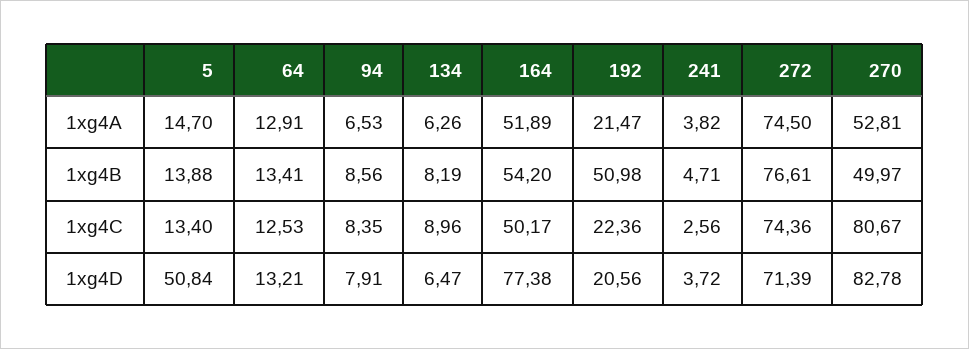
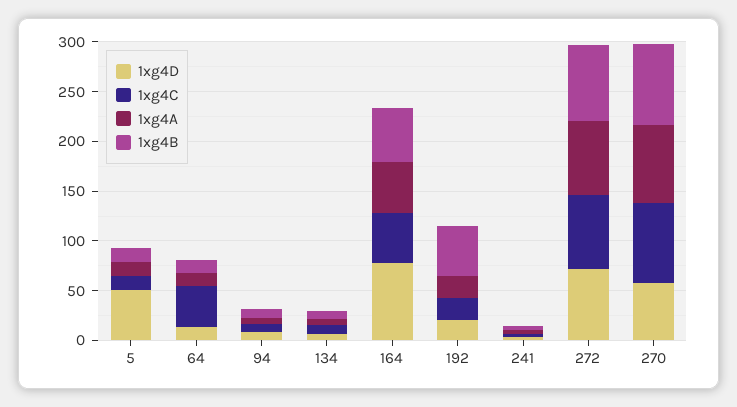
  {
    "1xg4A": {
      "5": 14.7,
      "64": 12.91,
      "94": 6.53,
      "134": 6.26,
      "164": 51.89,
      "192": 21.47,
      "241": 3.82,
      "272": 74.5,
-     "270": 52.81
+     "270": 80
    },
    "1xg4B": {
      "5": 13.88,
      "64": 13.41,
      "94": 8.56,
      "134": 8.19,
      "164": 54.2,
      "192": 50.98,
      "241": 4.71,
      "272": 76.61,
-     "270": 49.97
+     "270": 80
    },
    "1xg4C": {
      "5": 13.4,
-     "64": 12.53,
+     "64": 40,
      "94": 8.35,
      "134": 8.96,
      "164": 50.17,
      "192": 22.36,
      "241": 2.56,
      "272": 74.36,
      "270": 80.67
    },
    "1xg4D": {
      "5": 50.84,
      "64": 13.21,
      "94": 7.91,
      "134": 6.47,
      "164": 77.38,
      "192": 20.56,
      "241": 3.72,
      "272": 71.39,
-     "270": 82.78
+     "270": 60
    }
  }

